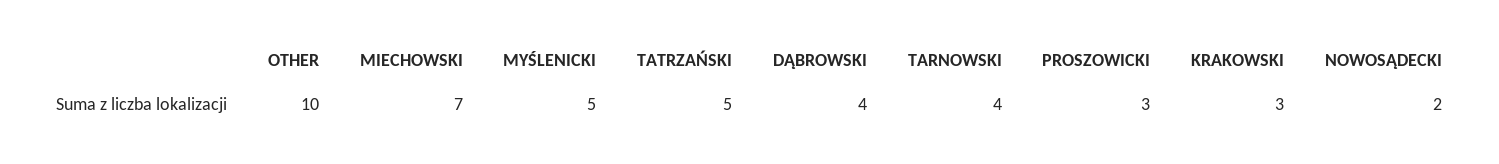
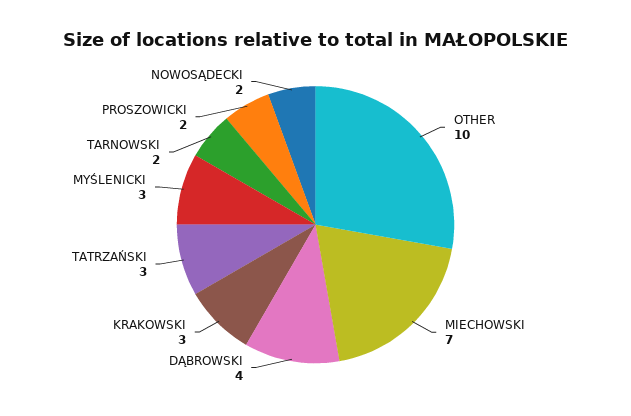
  {
    "OTHER": 10,
    "MIECHOWSKI": 7,
-   "MYŚLENICKI": 5,
+   "MYŚLENICKI": 3,
-   "TATRZAŃSKI": 5,
+   "TATRZAŃSKI": 3,
    "DĄBROWSKI": 4,
-   "TARNOWSKI": 4,
+   "TARNOWSKI": 2,
-   "PROSZOWICKI": 3,
+   "PROSZOWICKI": 2,
    "KRAKOWSKI": 3,
    "NOWOSĄDECKI": 2
  }

